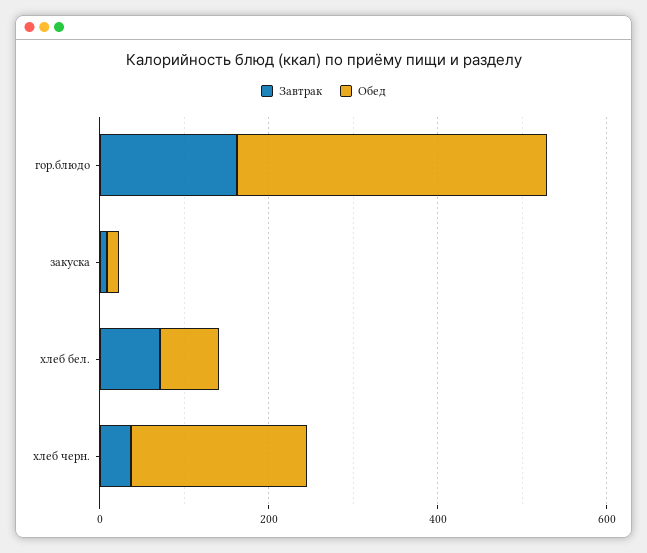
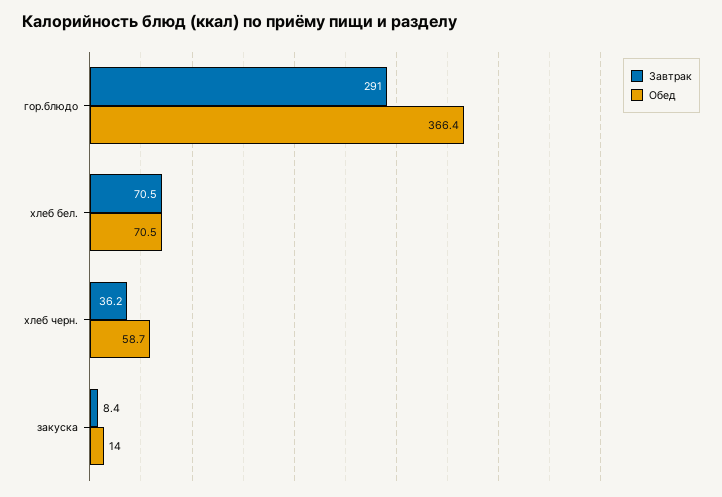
  {
    "Завтрак": {
-     "гор.блюдо": 150,
+     "гор.блюдо": 291,
      "закуска": 8.4,
      "хлеб бел.": 70.5,
      "хлеб черн.": 36.2
    },
    "Обед": {
      "гор.блюдо": 366.4,
      "закуска": 14,
      "хлеб бел.": 70.5,
-     "хлеб черн.": 200
+     "хлеб черн.": 58.7
    }
  }

